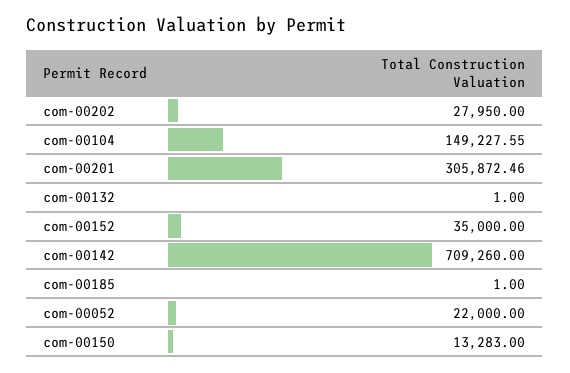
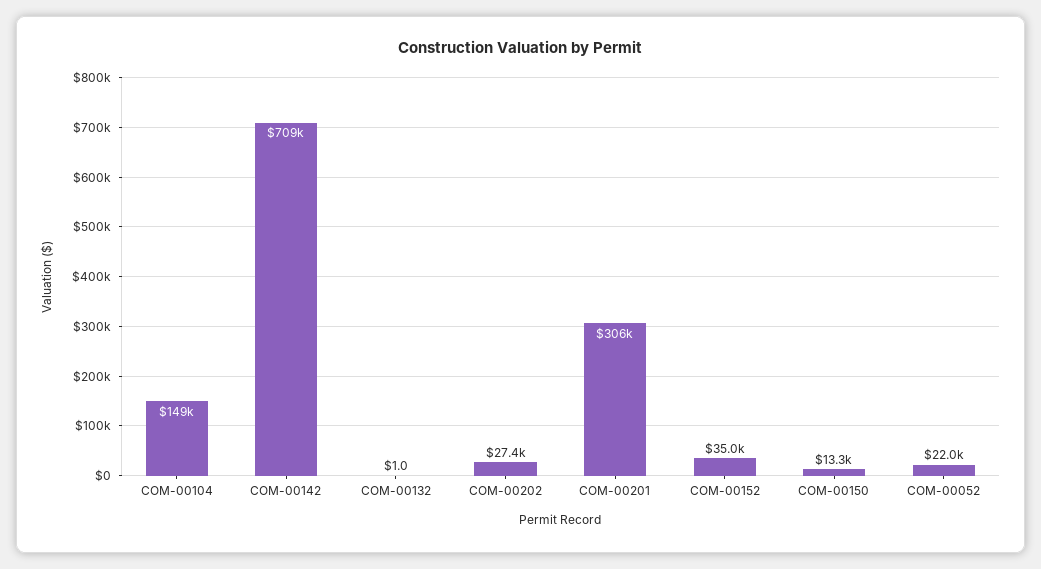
  {
-   "com-00202": 27950,
+   "com-00202": 27400,
    "com-00104": 149227.55,
    "com-00201": 305872.46,
    "com-00132": 1,
    "com-00152": 35000,
    "com-00142": 709260,
-   "com-00185": 1,
    "com-00052": 22000,
    "com-00150": 13283
  }

